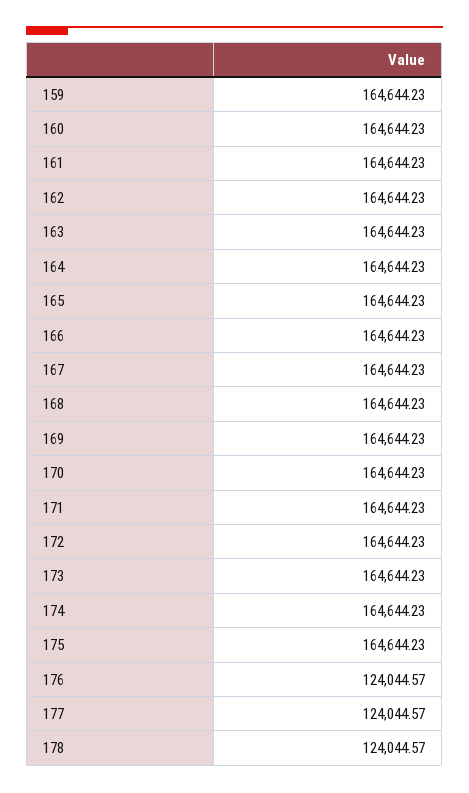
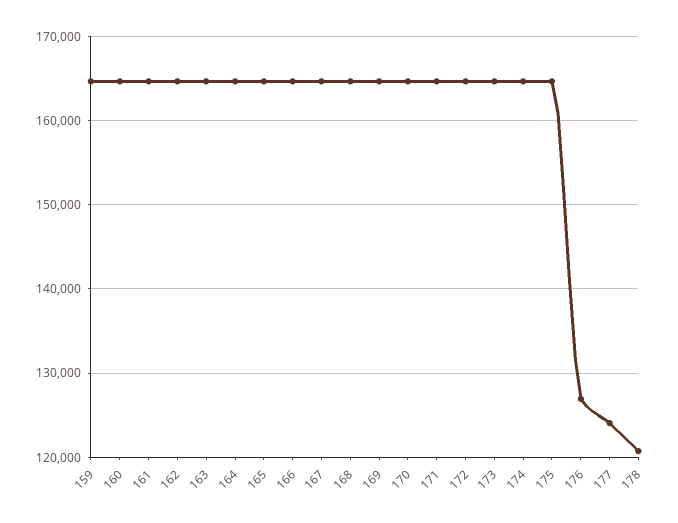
  {
    "159": 164644.23,
    "160": 164644.23,
    "161": 164644.23,
    "162": 164644.23,
    "163": 164644.23,
    "164": 164644.23,
    "165": 164644.23,
    "166": 164644.23,
    "167": 164644.23,
    "168": 164644.23,
    "169": 164644.23,
    "170": 164644.23,
    "171": 164644.23,
    "172": 164644.23,
    "173": 164644.23,
    "174": 164644.23,
    "175": 164644.23,
-   "176": 124044.57,
+   "176": 127000,
    "177": 124044.57,
-   "178": 124044.57
+   "178": 121000
  }

